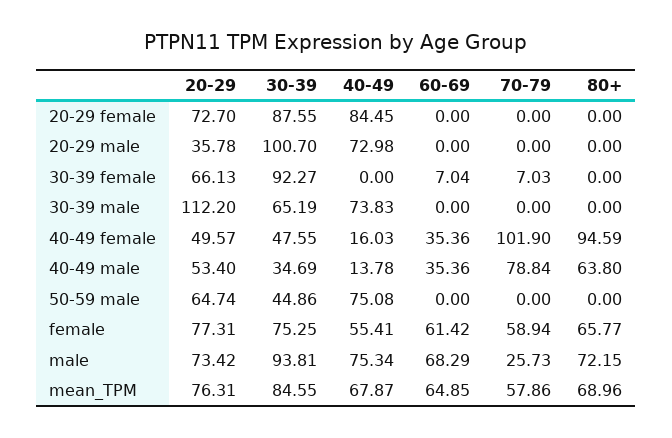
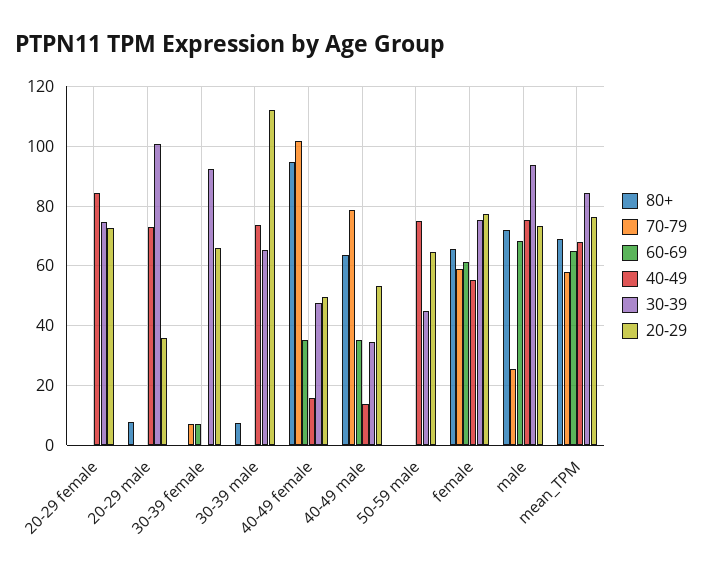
  {
    "20-29": {
      "20-29 female": 72.7,
      "20-29 male": 35.78,
      "30-39 female": 66.13,
      "30-39 male": 112.2,
      "40-49 female": 49.57,
      "40-49 male": 53.4,
      "50-59 male": 64.74,
      "female": 77.31,
      "male": 73.42,
      "mean_TPM": 76.31
    },
    "30-39": {
-     "20-29 female": 87.55,
+     "20-29 female": 75,
      "20-29 male": 100.7,
      "30-39 female": 92.27,
      "30-39 male": 65.19,
      "40-49 female": 47.55,
      "40-49 male": 34.69,
      "50-59 male": 44.86,
      "female": 75.25,
      "male": 93.81,
      "mean_TPM": 84.55
    },
    "40-49": {
      "20-29 female": 84.45,
      "20-29 male": 72.98,
      "30-39 female": 0,
      "30-39 male": 73.83,
      "40-49 female": 16.03,
      "40-49 male": 13.78,
      "50-59 male": 75.08,
      "female": 55.41,
      "male": 75.34,
      "mean_TPM": 67.87
    },
    "60-69": {
      "20-29 female": 0,
      "20-29 male": 0,
      "30-39 female": 7.04,
      "30-39 male": 0,
      "40-49 female": 35.36,
      "40-49 male": 35.36,
      "50-59 male": 0,
      "female": 61.42,
      "male": 68.29,
      "mean_TPM": 64.85
    },
    "70-79": {
      "20-29 female": 0,
      "20-29 male": 0,
      "30-39 female": 7.03,
      "30-39 male": 0,
      "40-49 female": 101.9,
      "40-49 male": 78.84,
      "50-59 male": 0,
      "female": 58.94,
      "male": 25.73,
      "mean_TPM": 57.86
    },
    "80+": {
      "20-29 female": 0,
-     "20-29 male": 0,
+     "20-29 male": 7.5,
      "30-39 female": 0,
-     "30-39 male": 0,
+     "30-39 male": 7.5,
      "40-49 female": 94.59,
      "40-49 male": 63.8,
      "50-59 male": 0,
      "female": 65.77,
      "male": 72.15,
      "mean_TPM": 68.96
    }
  }

